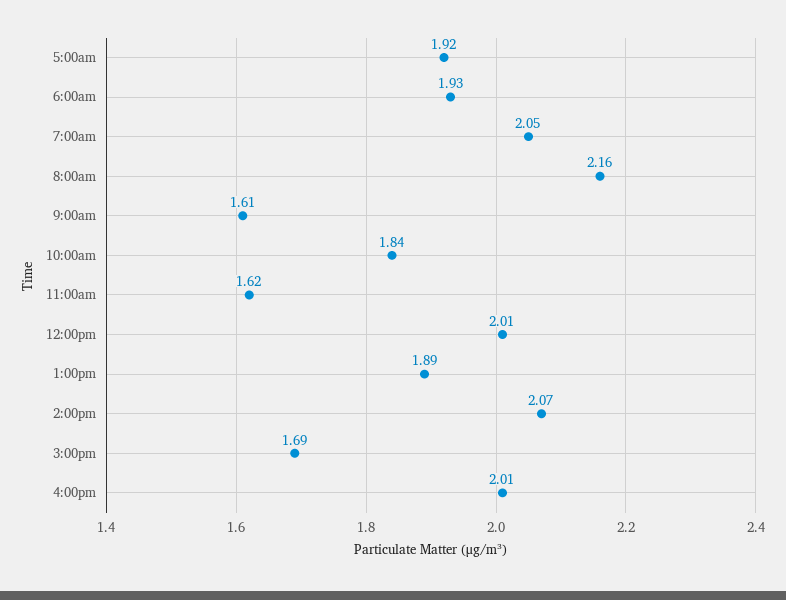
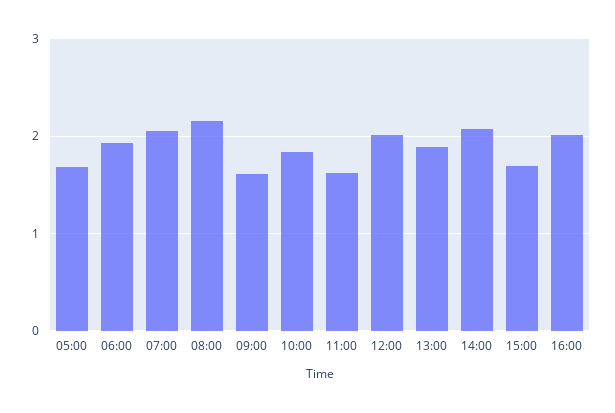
  {
-   "5:00am": 1.92,
+   "5:00am": 1.7,
    "6:00am": 1.93,
    "7:00am": 2.05,
    "8:00am": 2.16,
    "9:00am": 1.61,
    "10:00am": 1.84,
    "11:00am": 1.62,
    "12:00pm": 2.01,
    "1:00pm": 1.89,
    "2:00pm": 2.07,
    "3:00pm": 1.69,
    "4:00pm": 2.01
  }

